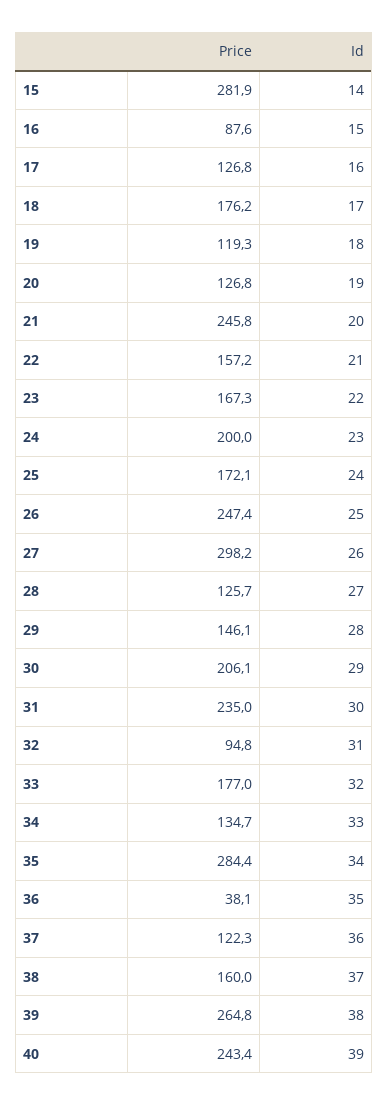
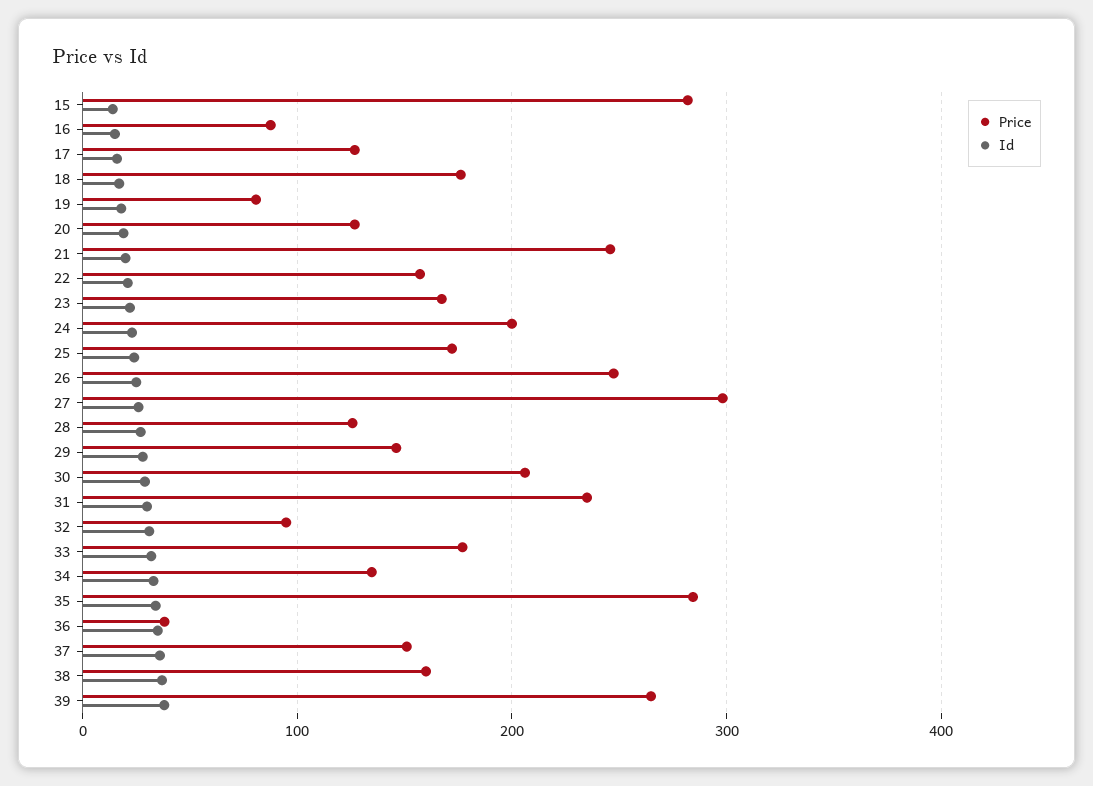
  {
    "Price": {
      "15": 281.9,
      "16": 87.6,
      "17": 126.8,
      "18": 176.2,
-     "19": 119.3,
+     "19": 80,
      "20": 126.8,
      "21": 245.8,
      "22": 157.2,
      "23": 167.3,
      "24": 200,
      "25": 172.1,
      "26": 247.4,
      "27": 298.2,
      "28": 125.7,
      "29": 146.1,
      "30": 206.1,
      "31": 235,
      "32": 94.8,
      "33": 177,
      "34": 134.7,
      "35": 284.4,
      "36": 38.1,
-     "37": 122.3,
+     "37": 150,
      "38": 160,
-     "39": 264.8,
+     "39": 264.8
-     "40": 243.4
    },
    "Id": {
      "15": 14,
      "16": 15,
      "17": 16,
      "18": 17,
      "19": 18,
      "20": 19,
      "21": 20,
      "22": 21,
      "23": 22,
      "24": 23,
      "25": 24,
      "26": 25,
      "27": 26,
      "28": 27,
      "29": 28,
      "30": 29,
      "31": 30,
      "32": 31,
      "33": 32,
      "34": 33,
      "35": 34,
      "36": 35,
      "37": 36,
      "38": 37,
-     "39": 38,
+     "39": 38
-     "40": 39
    }
  }

